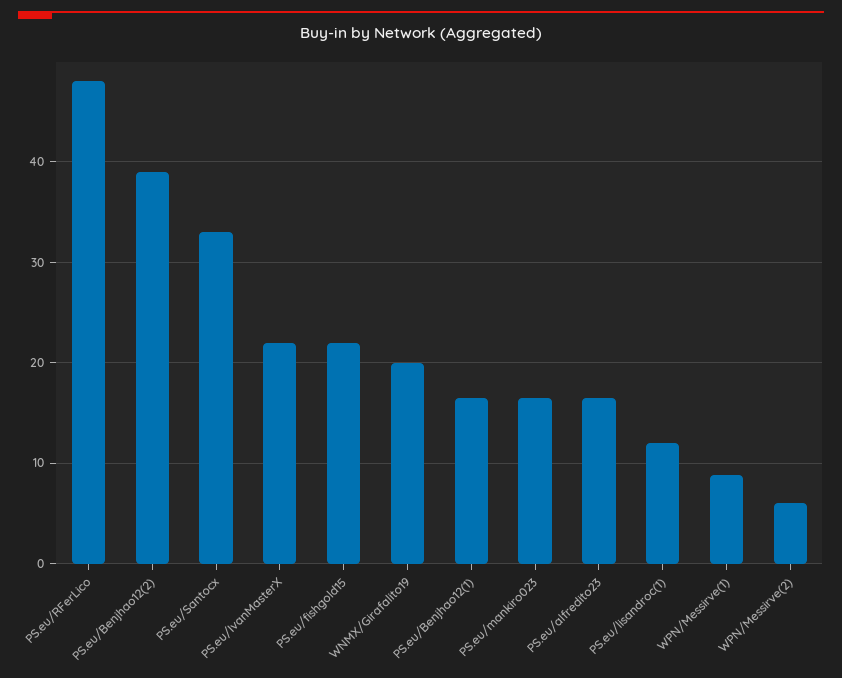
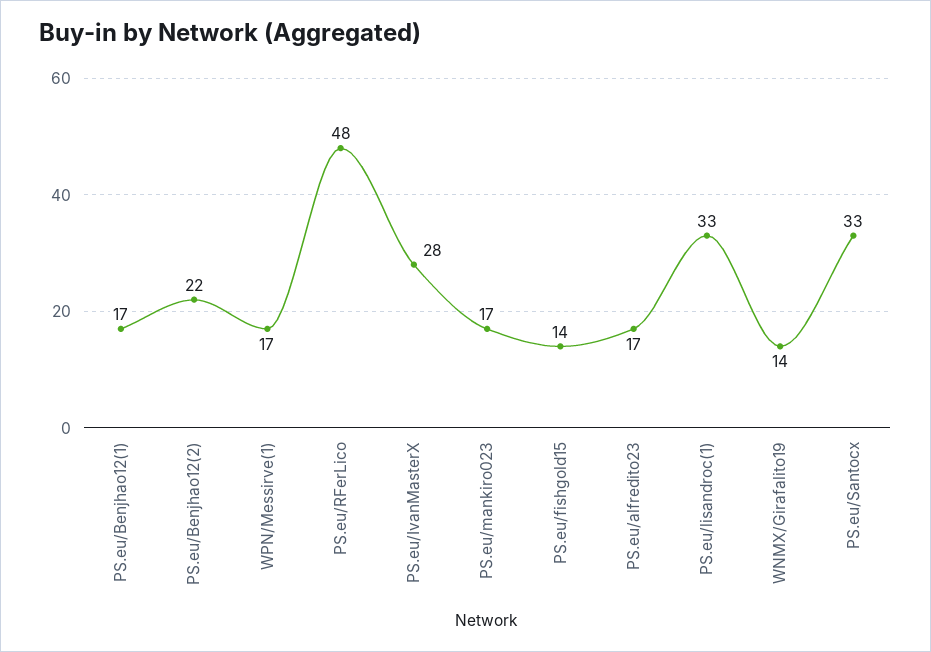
  {
    "PS.eu/RFerLico": 48,
-   "PS.eu/Benjhao12(2)": 39,
+   "PS.eu/Benjhao12(2)": 22,
    "PS.eu/Santocx": 33,
-   "PS.eu/IvanMasterX": 22,
+   "PS.eu/IvanMasterX": 28,
-   "PS.eu/fishgold15": 22,
+   "PS.eu/fishgold15": 14,
-   "WNMX/Girafalito19": 20,
+   "WNMX/Girafalito19": 14,
    "PS.eu/Benjhao12(1)": 17,
    "PS.eu/mankiro023": 17,
    "PS.eu/alfredito23": 17,
-   "PS.eu/lisandroc(1)": 12,
+   "PS.eu/lisandroc(1)": 33,
-   "WPN/Messirve(1)": 9,
+   "WPN/Messirve(1)": 17
-   "WPN/Messirve(2)": 6
  }

